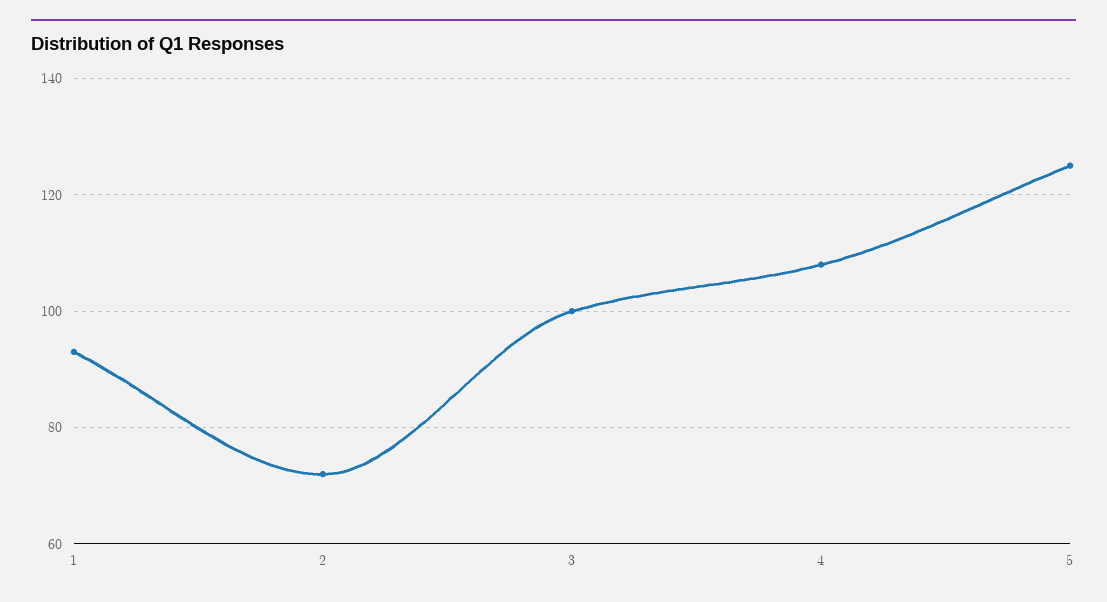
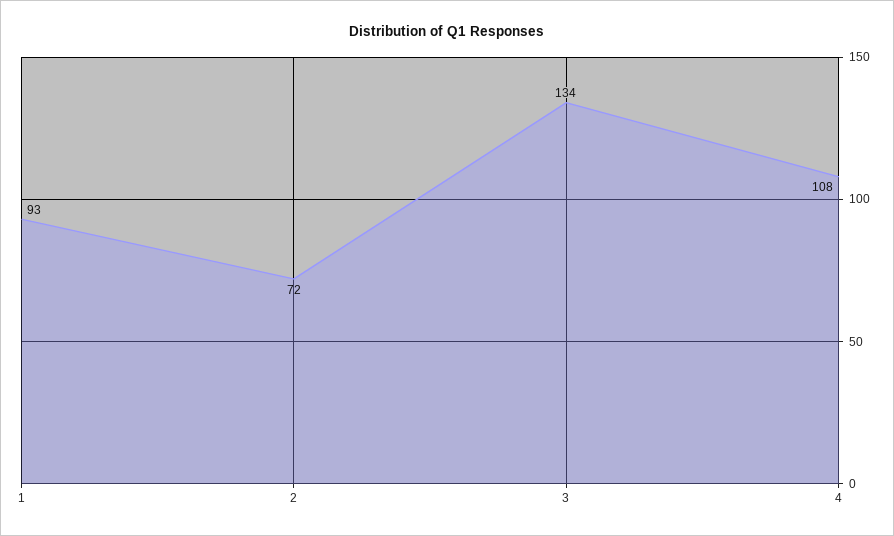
  {
    "1": 93,
    "2": 72,
-   "3": 100,
+   "3": 134,
-   "4": 108,
+   "4": 108
-   "5": 125
  }

